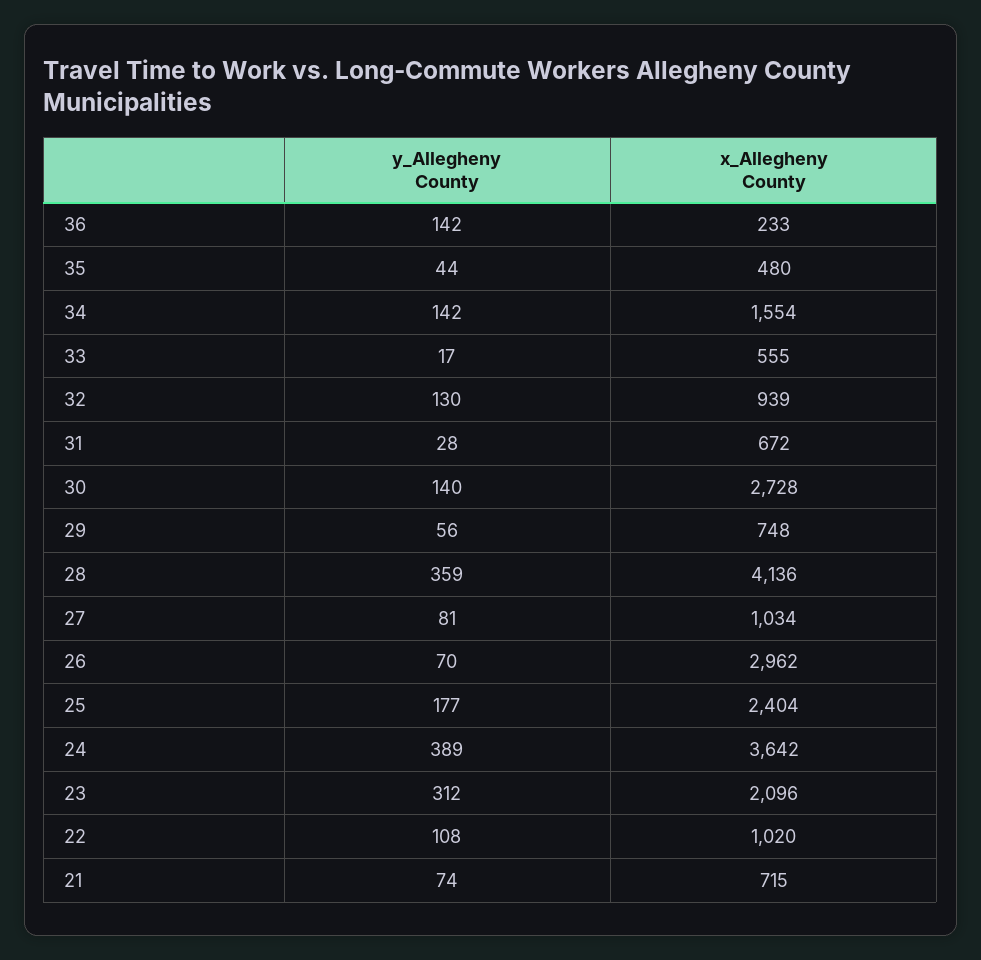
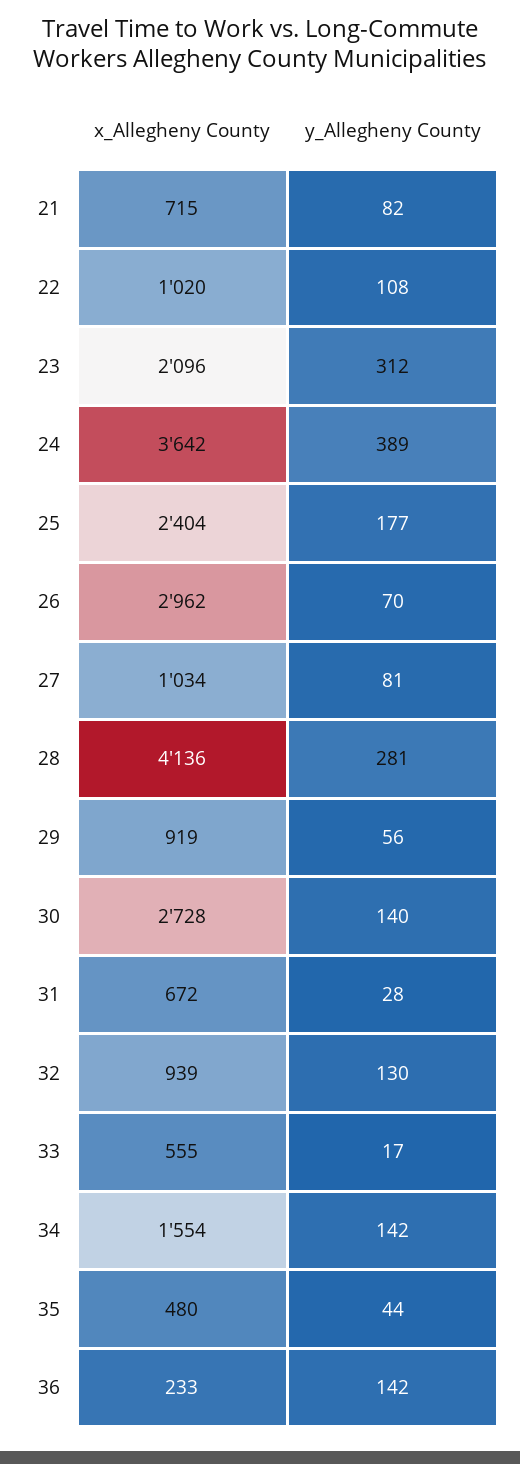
  {
    "y_Allegheny County": {
      "36": 142,
      "35": 44,
      "34": 142,
      "33": 17,
      "32": 130,
      "31": 28,
      "30": 140,
      "29": 56,
-     "28": 359,
+     "28": 281,
      "27": 81,
      "26": 70,
      "25": 177,
      "24": 389,
      "23": 312,
      "22": 108,
-     "21": 74
+     "21": 82
    },
    "x_Allegheny County": {
      "36": 233,
      "35": 480,
      "34": 1554,
      "33": 555,
      "32": 939,
      "31": 672,
      "30": 2728,
-     "29": 748,
+     "29": 919,
      "28": 4136,
      "27": 1034,
      "26": 2962,
      "25": 2404,
      "24": 3642,
      "23": 2096,
      "22": 1020,
      "21": 715
    }
  }

